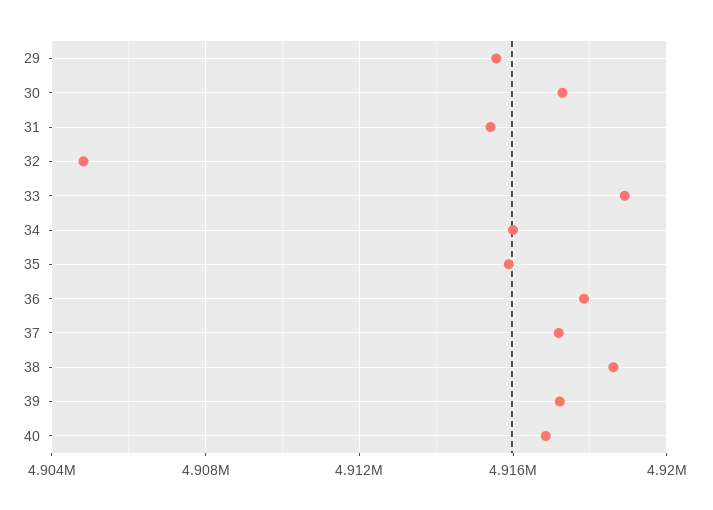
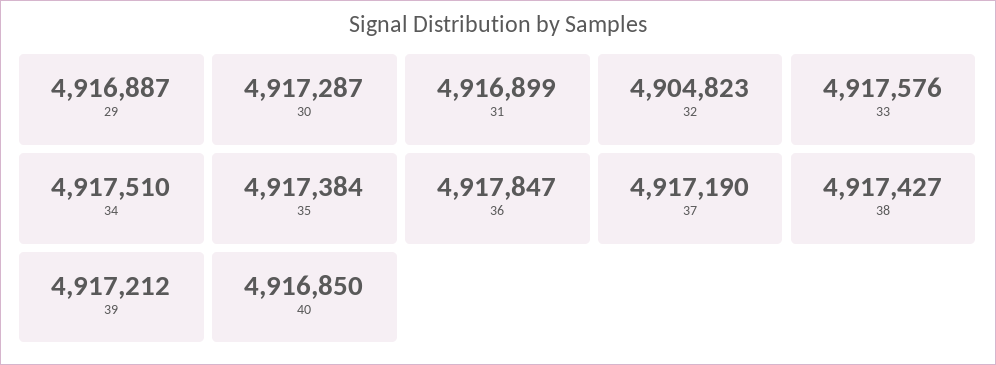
  {
-   "29": 4915500,
+   "29": 4916887,
    "30": 4917287,
-   "31": 4915500,
+   "31": 4916899,
    "32": 4904823,
-   "33": 4919000,
+   "33": 4917576,
-   "34": 4916000,
+   "34": 4917510,
-   "35": 4916000,
+   "35": 4917384,
    "36": 4917847,
    "37": 4917190,
-   "38": 4918500,
+   "38": 4917427,
    "39": 4917212,
    "40": 4916850
  }

